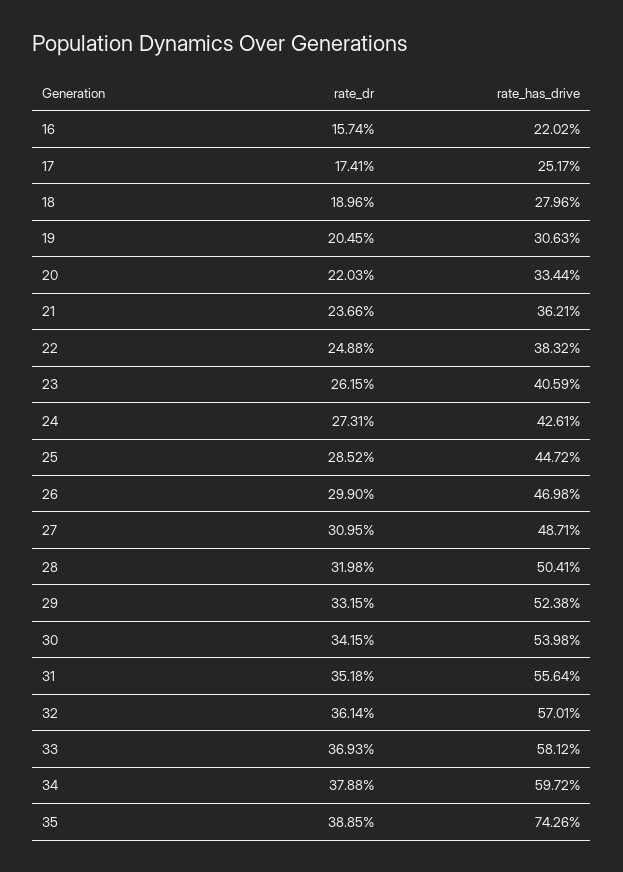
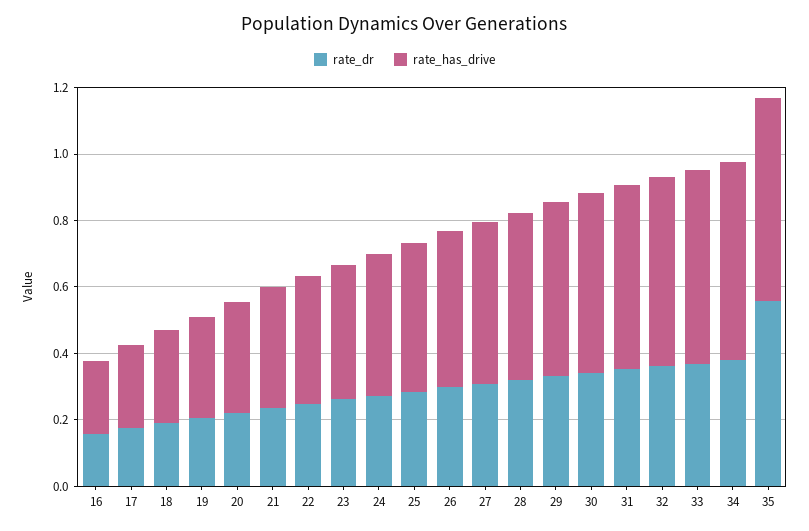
  {
    "rate_dr": {
      "16": 0.1574,
      "17": 0.1741,
      "18": 0.1896,
      "19": 0.2045,
      "20": 0.2203,
      "21": 0.2366,
      "22": 0.2488,
      "23": 0.2615,
      "24": 0.2731,
      "25": 0.2852,
      "26": 0.299,
      "27": 0.3095,
      "28": 0.3198,
      "29": 0.3315,
      "30": 0.3415,
      "31": 0.3518,
      "32": 0.3614,
      "33": 0.3693,
      "34": 0.3788,
-     "35": 0.3885
+     "35": 0.55
    },
    "rate_has_drive": {
      "16": 0.2202,
      "17": 0.2517,
      "18": 0.2796,
      "19": 0.3063,
      "20": 0.3344,
      "21": 0.3621,
      "22": 0.3832,
      "23": 0.4059,
      "24": 0.4261,
      "25": 0.4472,
      "26": 0.4698,
      "27": 0.4871,
      "28": 0.5041,
      "29": 0.5238,
      "30": 0.5398,
      "31": 0.5564,
      "32": 0.5701,
      "33": 0.5812,
      "34": 0.5972,
-     "35": 0.7426
+     "35": 0.6
    }
  }

